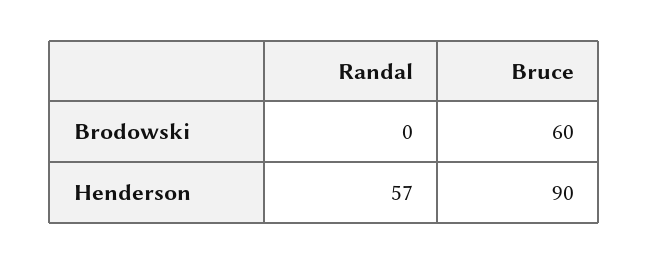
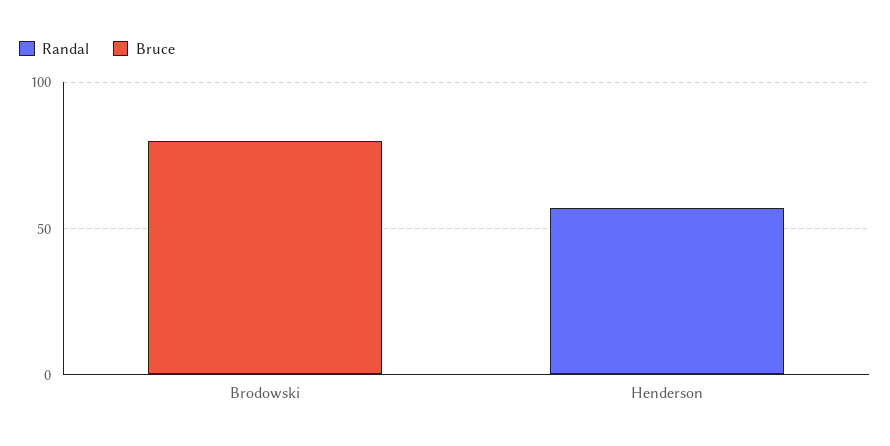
  {
    "Randal": {
      "Brodowski": 0,
      "Henderson": 57
    },
    "Bruce": {
-     "Brodowski": 60,
+     "Brodowski": 80,
-     "Henderson": 90
+     "Henderson": 0
    }
  }

